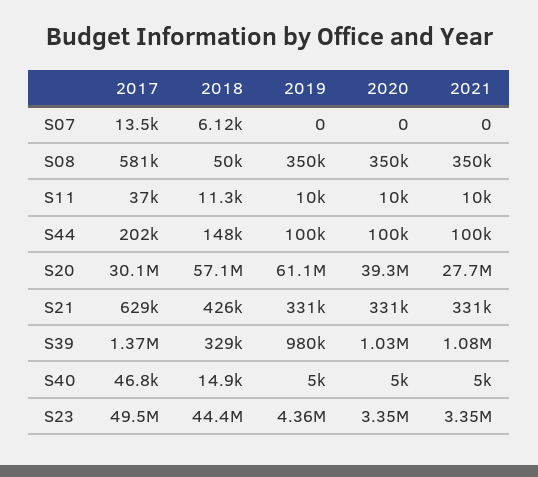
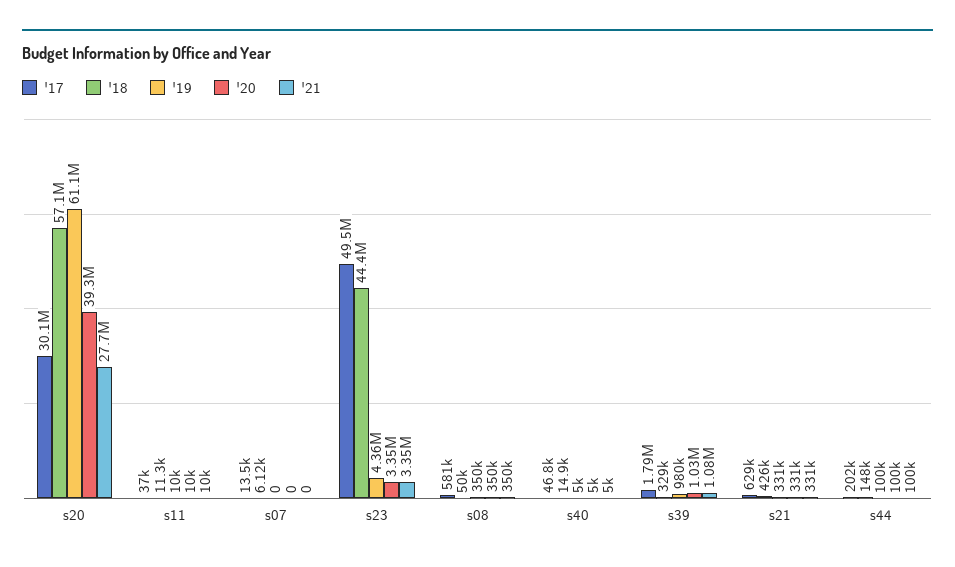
  {
    "2017": {
      "S07": 13500,
      "S08": 581000,
      "S11": 37000,
      "S44": 202000,
      "S20": 30100000,
      "S21": 629000,
-     "S39": 1370000,
+     "S39": 1790000,
      "S40": 46800,
      "S23": 49500000
    },
    "2018": {
      "S07": 6120,
      "S08": 50000,
      "S11": 11300,
      "S44": 148000,
      "S20": 57100000,
      "S21": 426000,
      "S39": 329000,
      "S40": 14900,
      "S23": 44400000
    },
    "2019": {
      "S07": 0,
      "S08": 350000,
      "S11": 10000,
      "S44": 100000,
      "S20": 61100000,
      "S21": 331000,
      "S39": 980000,
      "S40": 5000,
      "S23": 4360000
    },
    "2020": {
      "S07": 0,
      "S08": 350000,
      "S11": 10000,
      "S44": 100000,
      "S20": 39300000,
      "S21": 331000,
      "S39": 1030000,
      "S40": 5000,
      "S23": 3350000
    },
    "2021": {
      "S07": 0,
      "S08": 350000,
      "S11": 10000,
      "S44": 100000,
      "S20": 27700000,
      "S21": 331000,
      "S39": 1080000,
      "S40": 5000,
      "S23": 3350000
    }
  }

